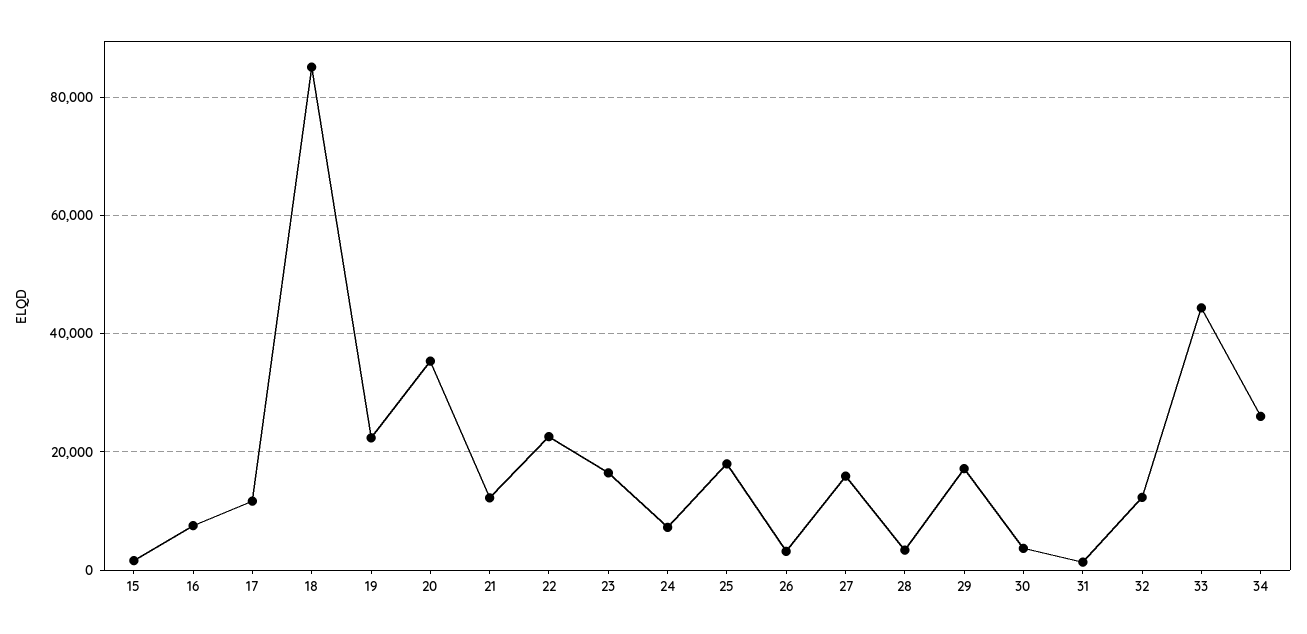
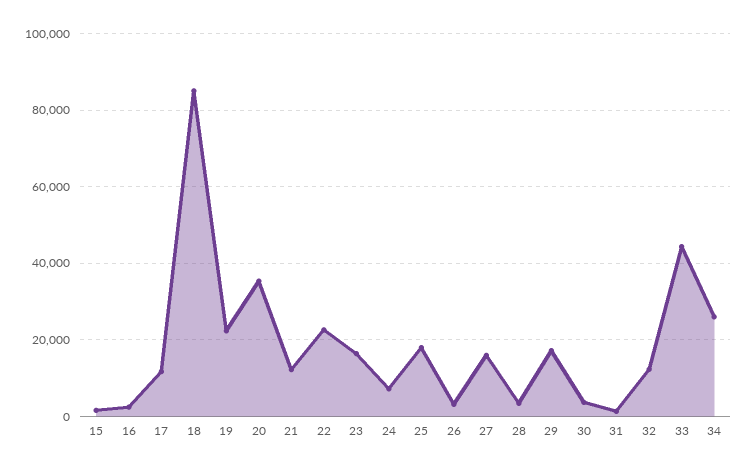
  {
    "15": 2000,
-   "16": 8000,
+   "16": 2000,
    "17": 12000,
    "18": 86000,
    "19": 22000,
    "20": 36000,
    "21": 12000,
    "22": 22000,
    "23": 16000,
    "24": 8000,
    "25": 18000,
    "26": 4000,
    "27": 16000,
    "28": 4000,
    "29": 18000,
    "30": 4000,
    "31": 2000,
    "32": 12000,
    "33": 44000,
    "34": 26000
  }

